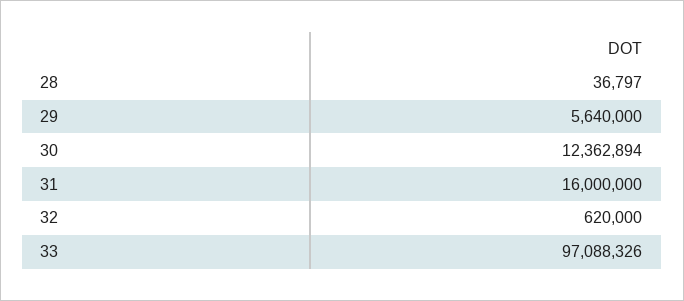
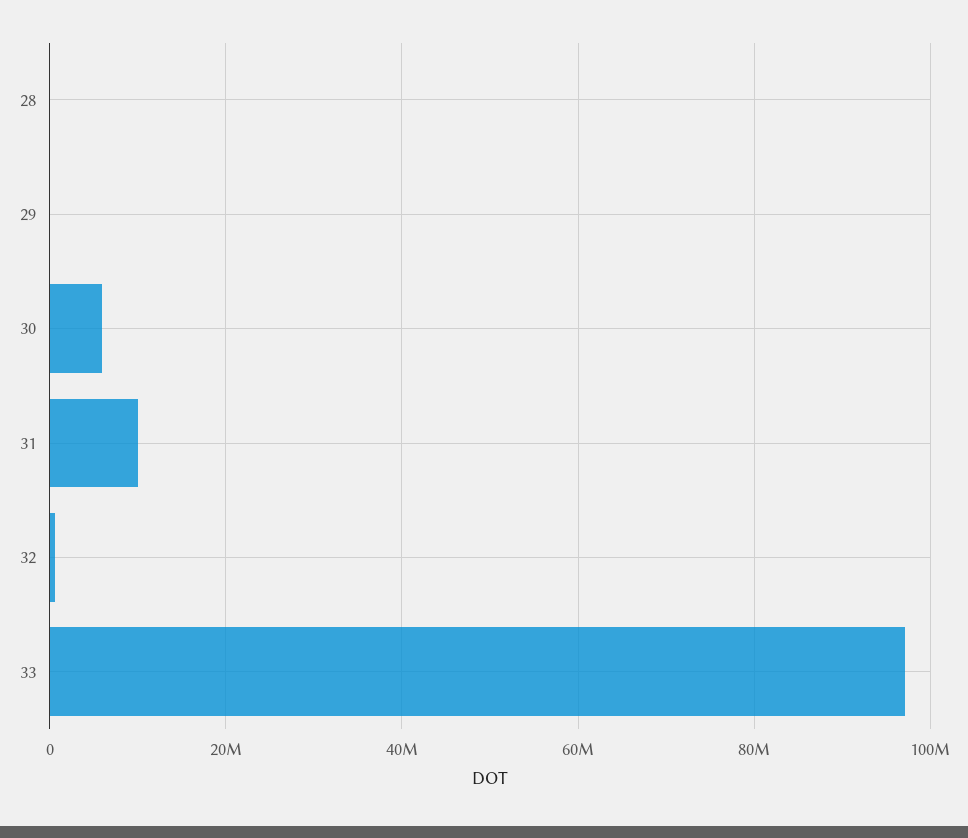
  {
    "28": 36797,
-   "29": 5640000,
+   "29": 0,
-   "30": 12362894,
+   "30": 6000000,
-   "31": 16000000,
+   "31": 10000000,
    "32": 620000,
    "33": 97088326
  }

